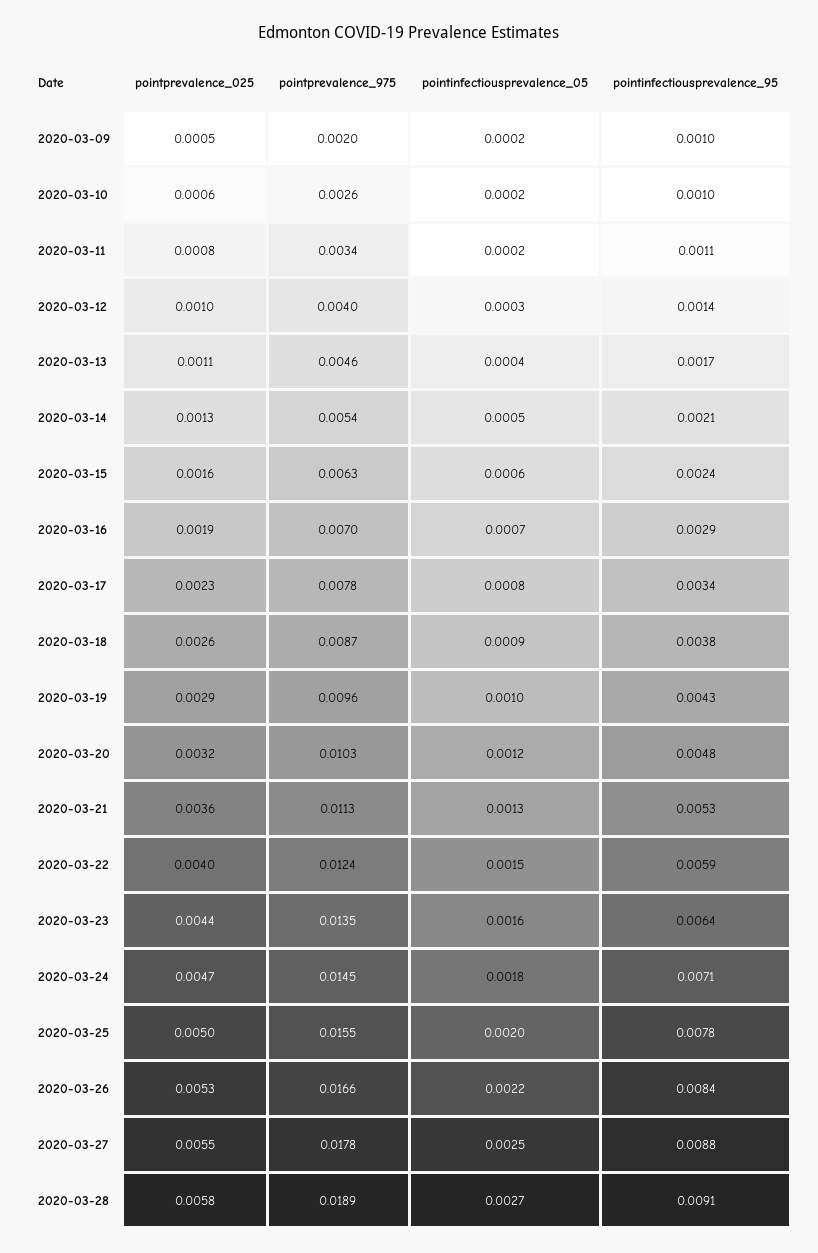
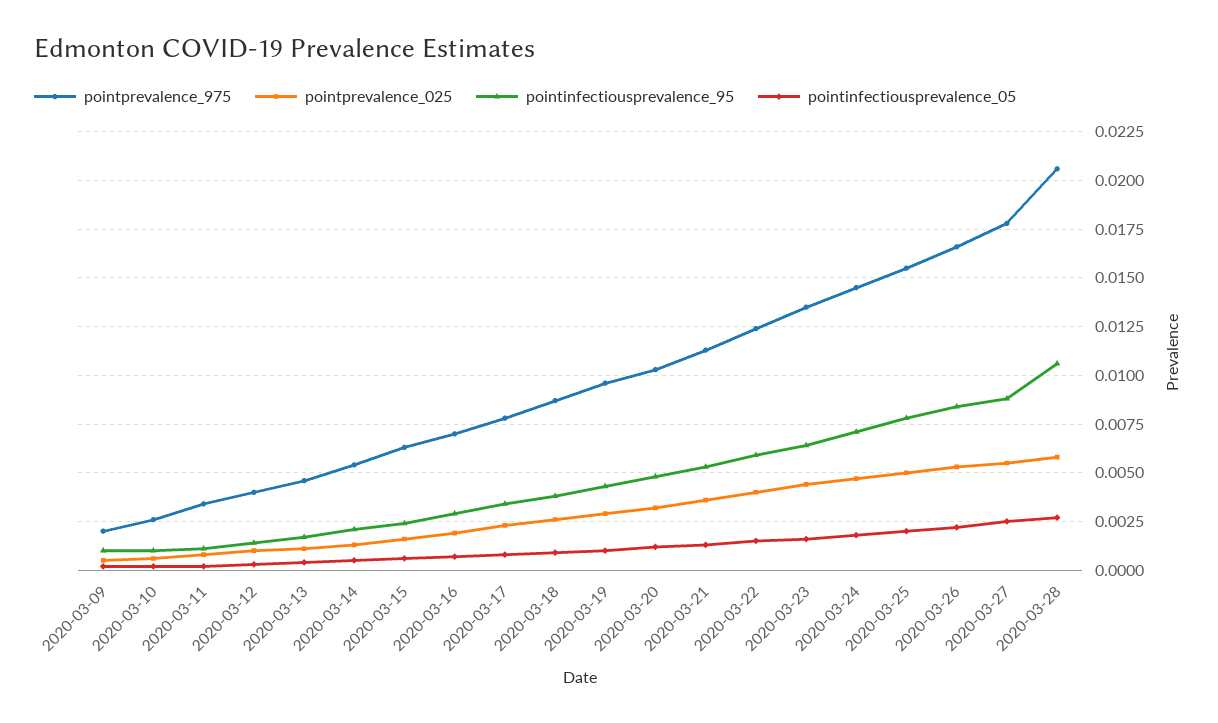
  {
    "pointprevalence_025": {
      "2020-03-09": 0.0005,
      "2020-03-10": 0.0006,
      "2020-03-11": 0.0008,
      "2020-03-12": 0.001,
      "2020-03-13": 0.0011,
      "2020-03-14": 0.0013,
      "2020-03-15": 0.0016,
      "2020-03-16": 0.0019,
      "2020-03-17": 0.0023,
      "2020-03-18": 0.0026,
      "2020-03-19": 0.0029,
      "2020-03-20": 0.0032,
      "2020-03-21": 0.0036,
      "2020-03-22": 0.004,
      "2020-03-23": 0.0044,
      "2020-03-24": 0.0047,
      "2020-03-25": 0.005,
      "2020-03-26": 0.0053,
      "2020-03-27": 0.0055,
      "2020-03-28": 0.0058
    },
    "pointprevalence_975": {
      "2020-03-09": 0.002,
      "2020-03-10": 0.0026,
      "2020-03-11": 0.0034,
      "2020-03-12": 0.004,
      "2020-03-13": 0.0046,
      "2020-03-14": 0.0054,
      "2020-03-15": 0.0063,
      "2020-03-16": 0.007,
      "2020-03-17": 0.0078,
      "2020-03-18": 0.0087,
      "2020-03-19": 0.0096,
      "2020-03-20": 0.0103,
      "2020-03-21": 0.0113,
      "2020-03-22": 0.0124,
      "2020-03-23": 0.0135,
      "2020-03-24": 0.0145,
      "2020-03-25": 0.0155,
      "2020-03-26": 0.0166,
      "2020-03-27": 0.0178,
-     "2020-03-28": 0.0189
+     "2020-03-28": 0.0205
    },
    "pointinfectiousprevalence_05": {
      "2020-03-09": 0.0002,
      "2020-03-10": 0.0002,
      "2020-03-11": 0.0002,
      "2020-03-12": 0.0003,
      "2020-03-13": 0.0004,
      "2020-03-14": 0.0005,
      "2020-03-15": 0.0006,
      "2020-03-16": 0.0007,
      "2020-03-17": 0.0008,
      "2020-03-18": 0.0009,
      "2020-03-19": 0.001,
      "2020-03-20": 0.0012,
      "2020-03-21": 0.0013,
      "2020-03-22": 0.0015,
      "2020-03-23": 0.0016,
      "2020-03-24": 0.0018,
      "2020-03-25": 0.002,
      "2020-03-26": 0.0022,
      "2020-03-27": 0.0025,
      "2020-03-28": 0.0027
    },
    "pointinfectiousprevalence_95": {
      "2020-03-09": 0.001,
      "2020-03-10": 0.001,
      "2020-03-11": 0.0011,
      "2020-03-12": 0.0014,
      "2020-03-13": 0.0017,
      "2020-03-14": 0.0021,
      "2020-03-15": 0.0024,
      "2020-03-16": 0.0029,
      "2020-03-17": 0.0034,
      "2020-03-18": 0.0038,
      "2020-03-19": 0.0043,
      "2020-03-20": 0.0048,
      "2020-03-21": 0.0053,
      "2020-03-22": 0.0059,
      "2020-03-23": 0.0064,
      "2020-03-24": 0.0071,
      "2020-03-25": 0.0078,
      "2020-03-26": 0.0084,
      "2020-03-27": 0.0088,
-     "2020-03-28": 0.0091
+     "2020-03-28": 0.0105
    }
  }

